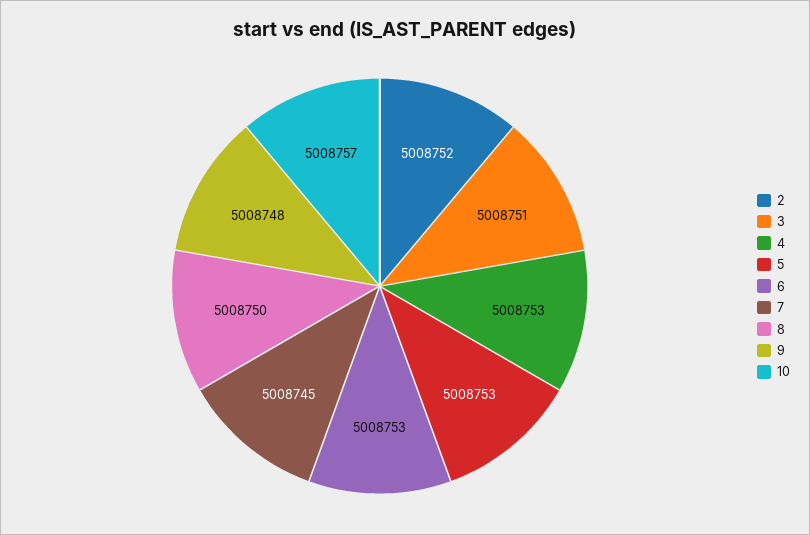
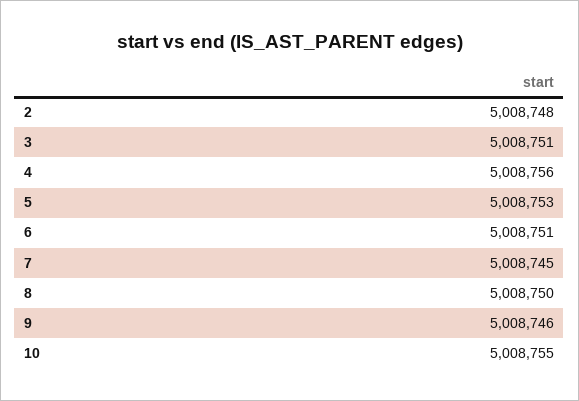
  {
-   "2": 5008752,
+   "2": 5008748,
    "3": 5008751,
-   "4": 5008753,
+   "4": 5008756,
    "5": 5008753,
-   "6": 5008753,
+   "6": 5008751,
    "7": 5008745,
    "8": 5008750,
-   "9": 5008748,
+   "9": 5008746,
-   "10": 5008757
+   "10": 5008755
  }

